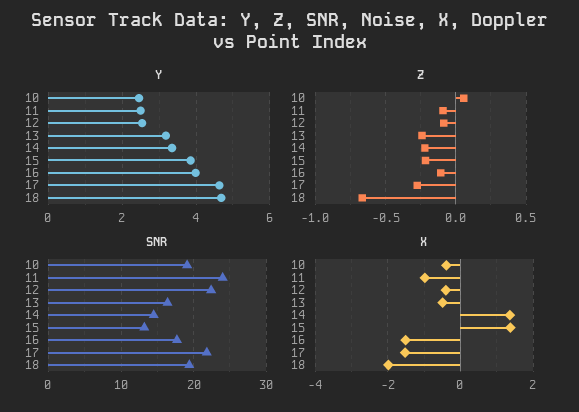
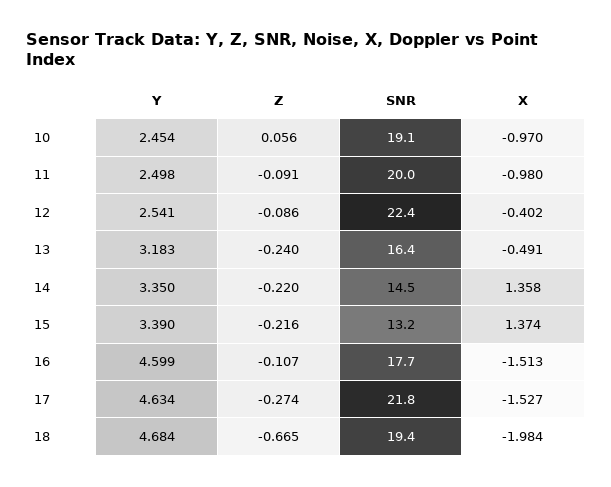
  {
    "Y": {
      "10": 2.454,
      "11": 2.498,
      "12": 2.541,
      "13": 3.183,
      "14": 3.35,
-     "15": 3.8,
+     "15": 3.39,
-     "16": 4,
+     "16": 4.599,
      "17": 4.634,
      "18": 4.684
    },
    "Z": {
      "10": 0.056,
      "11": -0.091,
      "12": -0.086,
      "13": -0.24,
      "14": -0.22,
      "15": -0.216,
      "16": -0.107,
      "17": -0.274,
      "18": -0.665
    },
    "SNR": {
      "10": 19.1,
-     "11": 24,
+     "11": 20,
      "12": 22.4,
      "13": 16.4,
      "14": 14.5,
      "15": 13.2,
      "16": 17.7,
      "17": 21.8,
      "18": 19.4
    },
    "X": {
-     "10": -0.4,
+     "10": -0.97,
      "11": -0.98,
      "12": -0.402,
      "13": -0.491,
      "14": 1.358,
      "15": 1.374,
      "16": -1.513,
      "17": -1.527,
      "18": -1.984
    }
  }

